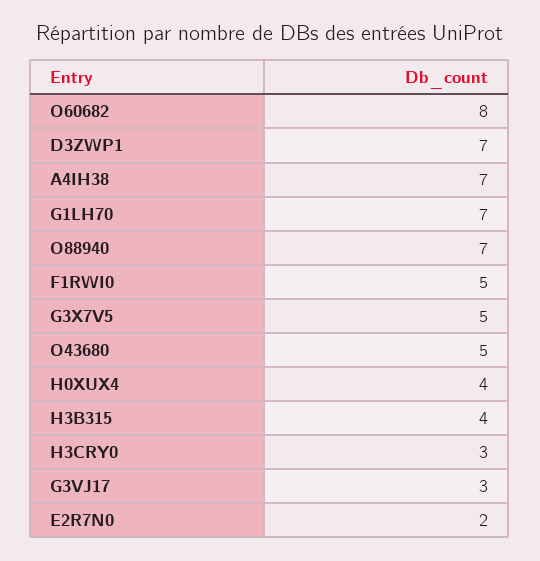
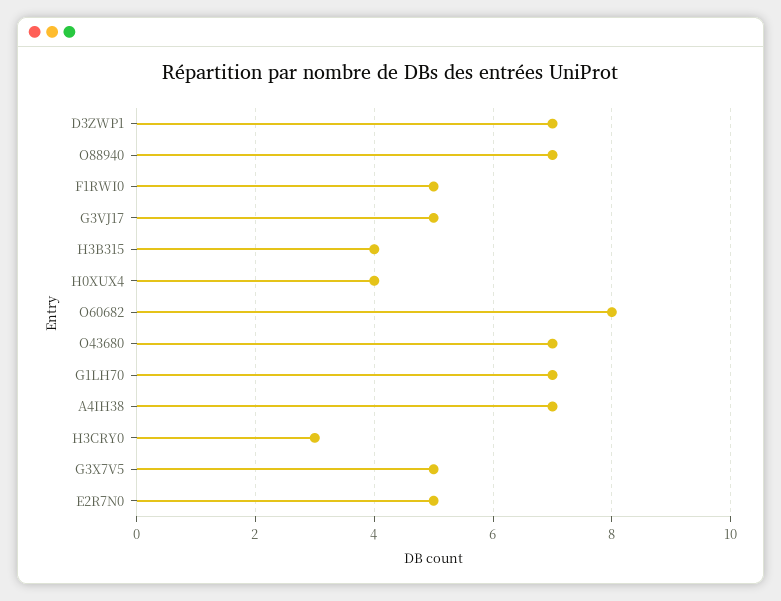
  {
    "O60682": 8,
    "D3ZWP1": 7,
    "A4IH38": 7,
    "G1LH70": 7,
    "O88940": 7,
    "F1RWI0": 5,
    "G3X7V5": 5,
-   "O43680": 5,
+   "O43680": 7,
    "H0XUX4": 4,
    "H3B315": 4,
    "H3CRY0": 3,
-   "G3VJ17": 3,
+   "G3VJ17": 5,
-   "E2R7N0": 2
+   "E2R7N0": 5
  }

